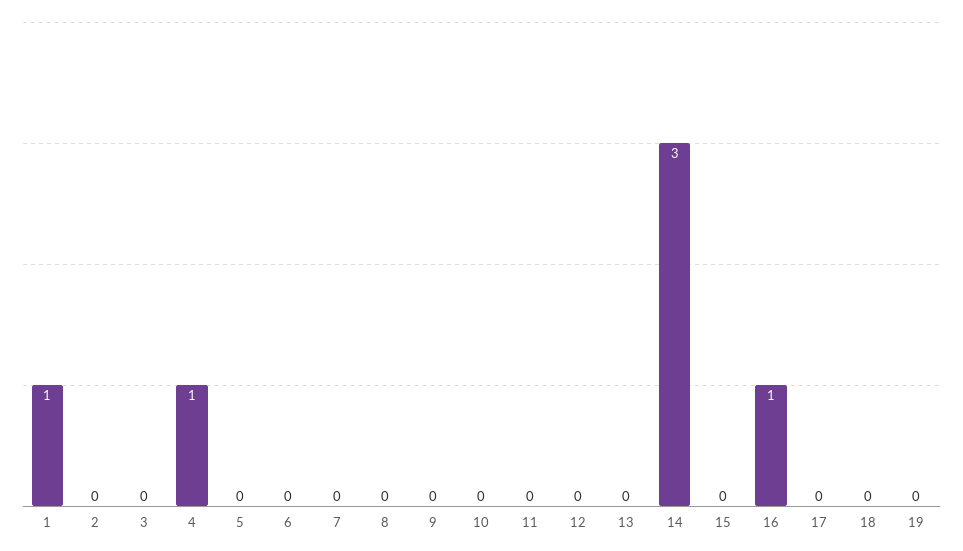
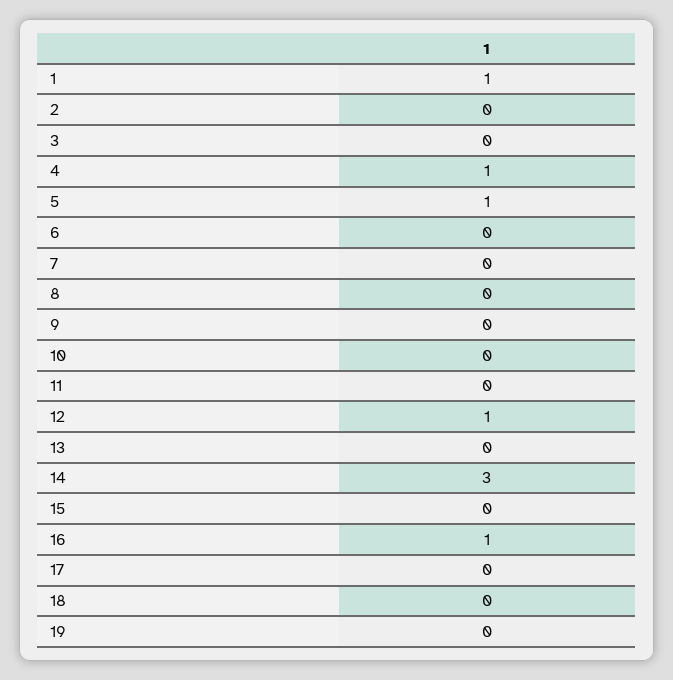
  {
    "1": 1,
    "2": 0,
    "3": 0,
    "4": 1,
-   "5": 0,
+   "5": 1,
    "6": 0,
    "7": 0,
    "8": 0,
    "9": 0,
    "10": 0,
    "11": 0,
-   "12": 0,
+   "12": 1,
    "13": 0,
    "14": 3,
    "15": 0,
    "16": 1,
    "17": 0,
    "18": 0,
    "19": 0
  }

